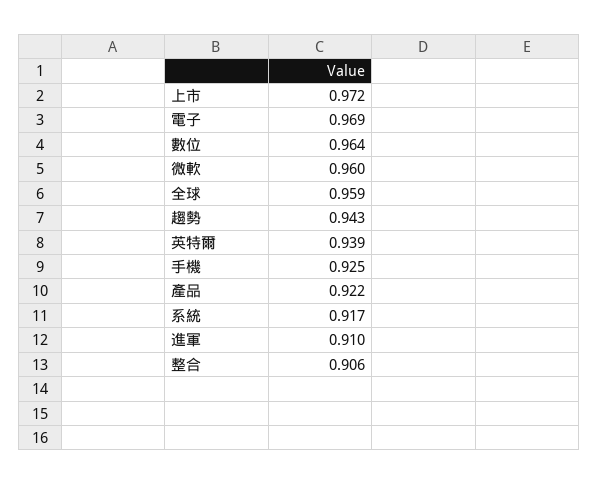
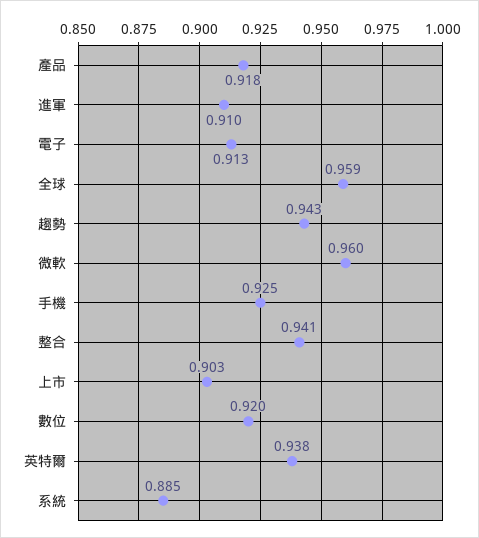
  {
-   "上市": 0.972,
+   "上市": 0.903,
-   "電子": 0.969,
+   "電子": 0.913,
-   "數位": 0.964,
+   "數位": 0.92,
    "微軟": 0.96,
    "全球": 0.959,
    "趨勢": 0.943,
-   "英特爾": 0.939,
+   "英特爾": 0.938,
    "手機": 0.925,
-   "產品": 0.922,
+   "產品": 0.918,
-   "系統": 0.917,
+   "系統": 0.885,
    "進軍": 0.91,
-   "整合": 0.906
+   "整合": 0.941
  }

